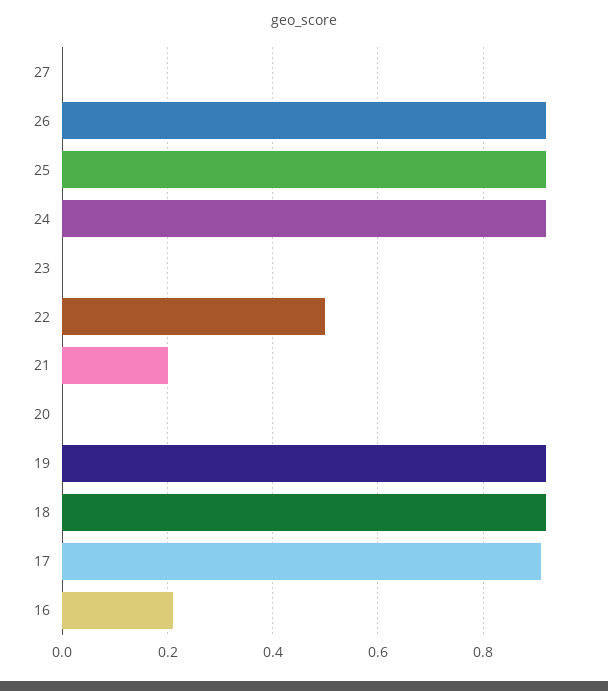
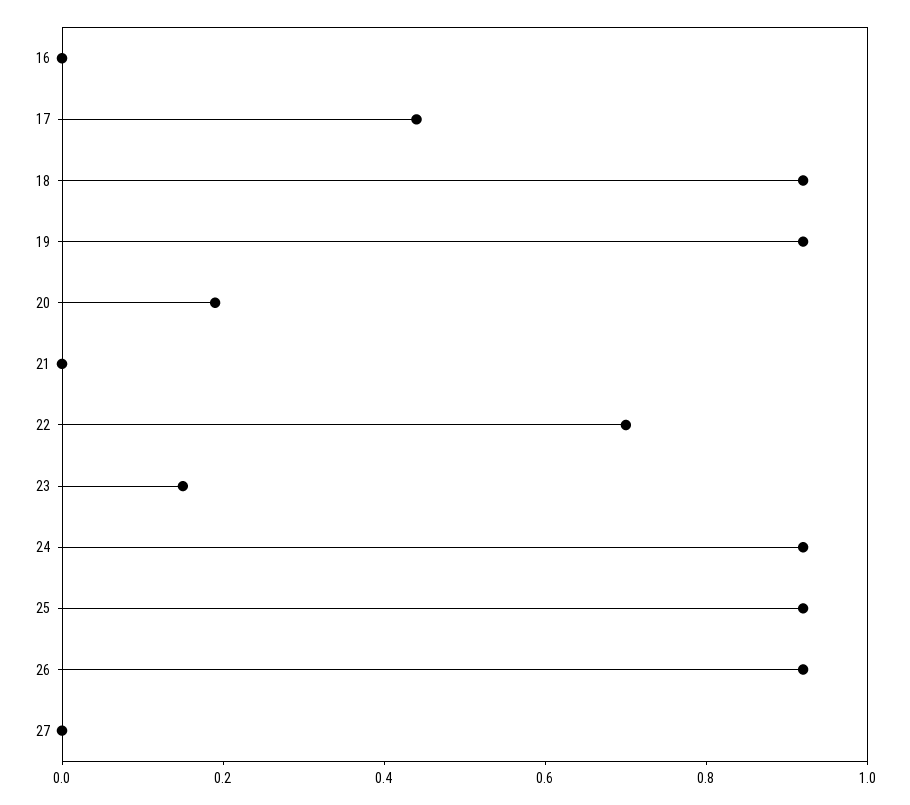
  {
    "27": 0,
    "26": 0.9,
    "25": 0.9,
    "24": 0.9,
-   "23": 0,
+   "23": 0.15,
-   "22": 0.5,
+   "22": 0.7,
-   "21": 0.2,
+   "21": 0,
-   "20": 0,
+   "20": 0.2,
    "19": 0.9,
    "18": 0.9,
-   "17": 0.9,
+   "17": 0.45,
-   "16": 0.2
+   "16": 0
  }

